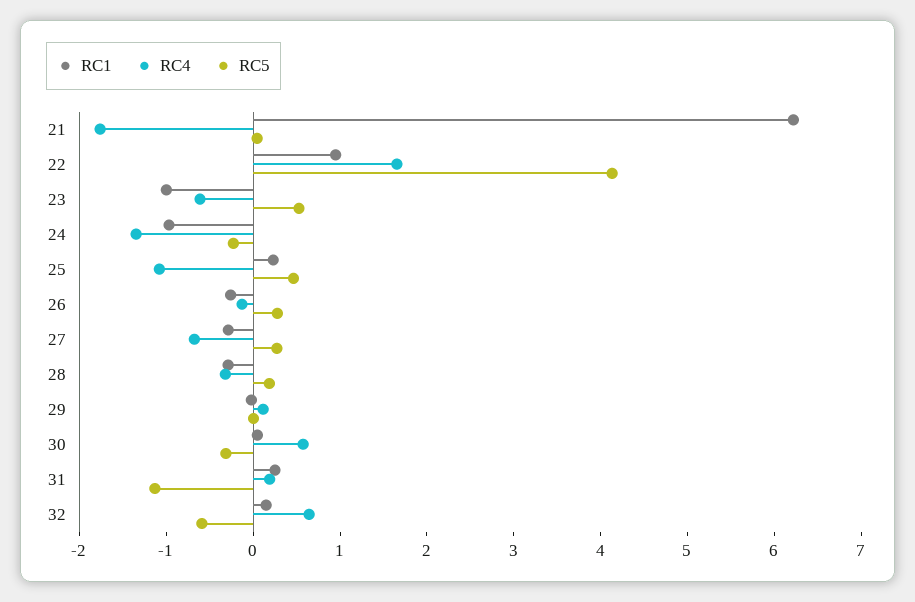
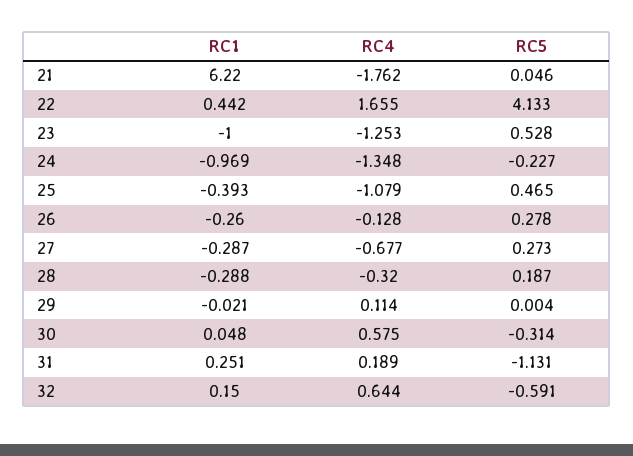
  {
    "RC1": {
      "21": 6.22,
-     "22": 1,
+     "22": 0.442,
      "23": -1,
      "24": -0.969,
-     "25": 0.2,
+     "25": -0.393,
      "26": -0.26,
      "27": -0.287,
      "28": -0.288,
      "29": -0.021,
      "30": 0.048,
      "31": 0.251,
      "32": 0.15
    },
    "RC4": {
      "21": -1.762,
      "22": 1.655,
-     "23": -0.6,
+     "23": -1.253,
      "24": -1.348,
      "25": -1.079,
      "26": -0.128,
      "27": -0.677,
      "28": -0.32,
      "29": 0.114,
      "30": 0.575,
      "31": 0.189,
      "32": 0.644
    },
    "RC5": {
      "21": 0.046,
      "22": 4.133,
      "23": 0.528,
      "24": -0.227,
      "25": 0.465,
      "26": 0.278,
      "27": 0.273,
      "28": 0.187,
      "29": 0.004,
      "30": -0.314,
      "31": -1.131,
      "32": -0.591
    }
  }

